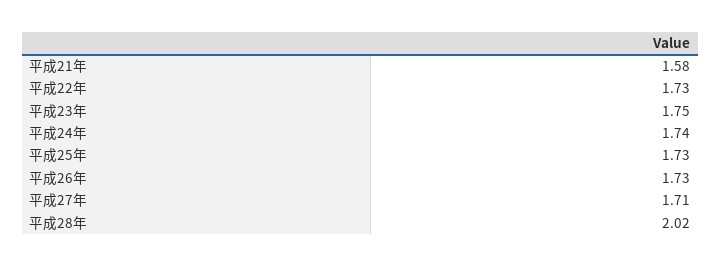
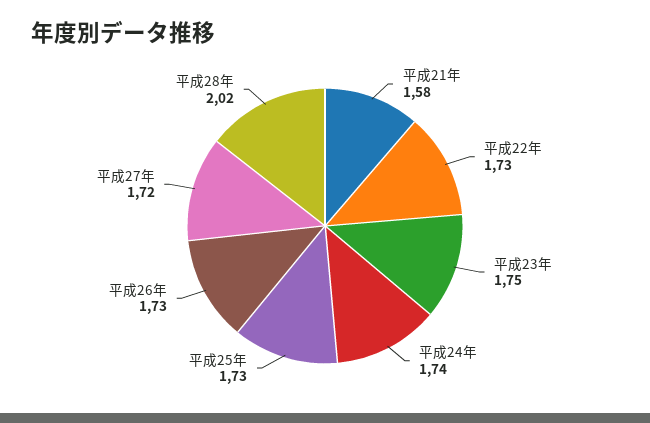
  {
    "平成21年": 1.58,
    "平成22年": 1.73,
    "平成23年": 1.75,
    "平成24年": 1.74,
    "平成25年": 1.73,
    "平成26年": 1.73,
-   "平成27年": 1.71,
+   "平成27年": 1.72,
    "平成28年": 2.02
  }

